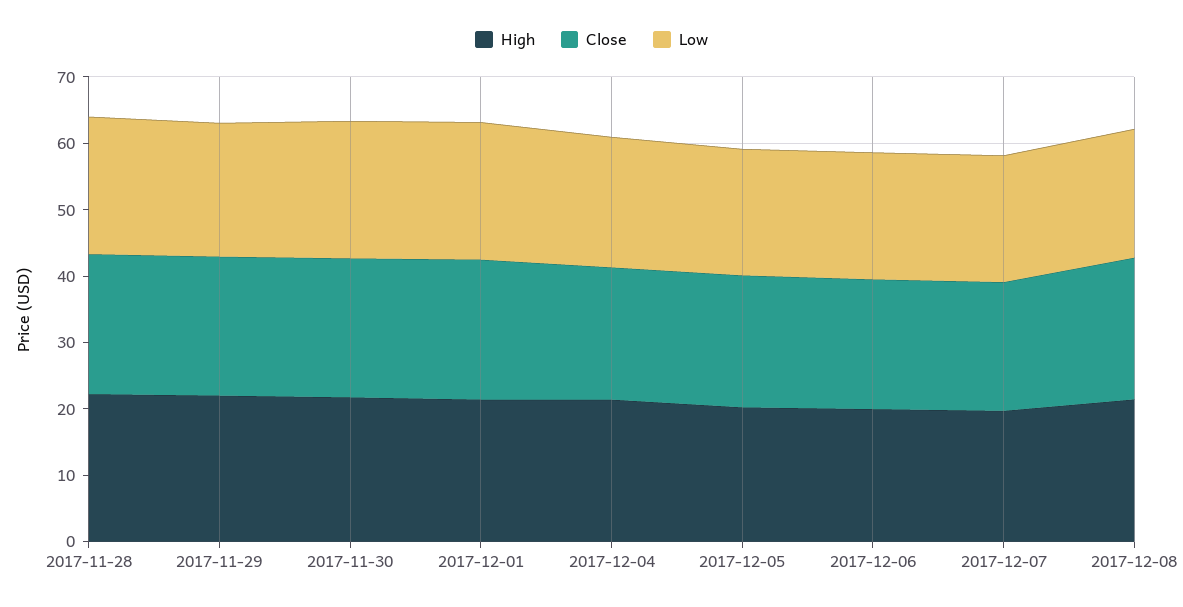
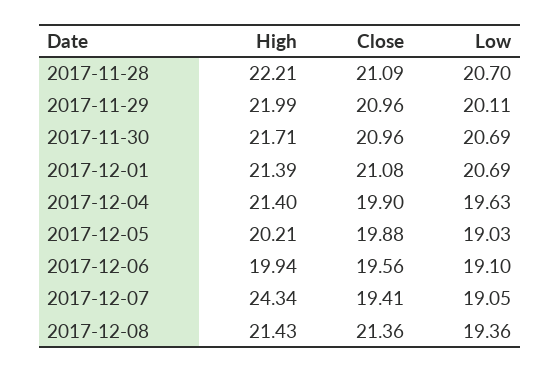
  {
    "High": {
      "2017-11-28": 22.21,
      "2017-11-29": 21.99,
      "2017-11-30": 21.71,
      "2017-12-01": 21.39,
      "2017-12-04": 21.4,
      "2017-12-05": 20.21,
      "2017-12-06": 19.94,
-     "2017-12-07": 20,
+     "2017-12-07": 24.34,
      "2017-12-08": 21.43
    },
    "Close": {
      "2017-11-28": 21.09,
      "2017-11-29": 20.96,
      "2017-11-30": 20.96,
      "2017-12-01": 21.08,
      "2017-12-04": 19.9,
      "2017-12-05": 19.88,
      "2017-12-06": 19.56,
      "2017-12-07": 19.41,
      "2017-12-08": 21.36
    },
    "Low": {
      "2017-11-28": 20.7,
      "2017-11-29": 20.11,
      "2017-11-30": 20.69,
      "2017-12-01": 20.69,
      "2017-12-04": 19.63,
      "2017-12-05": 19.03,
      "2017-12-06": 19.1,
      "2017-12-07": 19.05,
      "2017-12-08": 19.36
    }
  }

